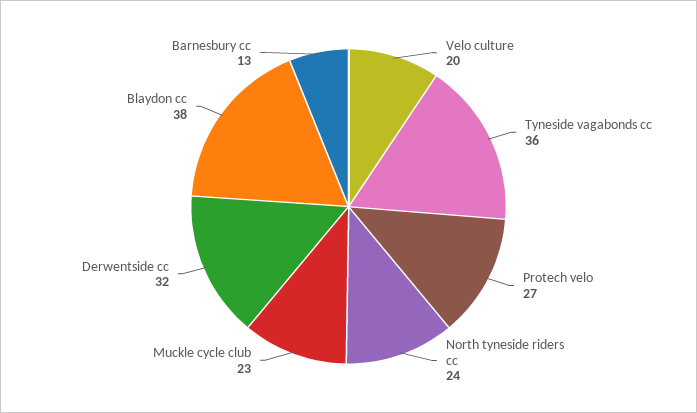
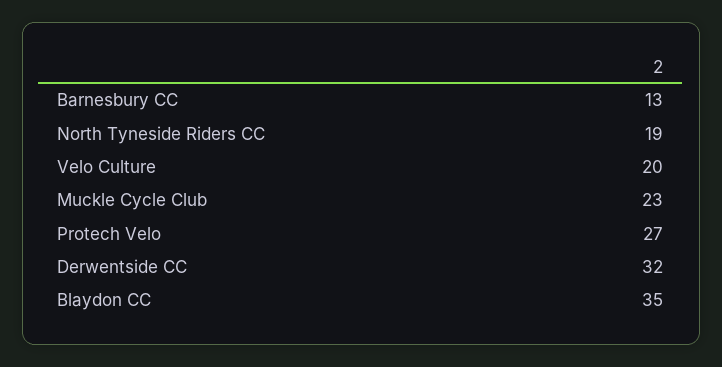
  {
    "Velo culture": 20,
-   "Tyneside vagabonds cc": 36,
    "Protech velo": 27,
-   "North tyneside riders cc": 24,
+   "North tyneside riders cc": 19,
    "Muckle cycle club": 23,
    "Derwentside cc": 32,
-   "Blaydon cc": 38,
+   "Blaydon cc": 35,
    "Barnesbury cc": 13
  }

